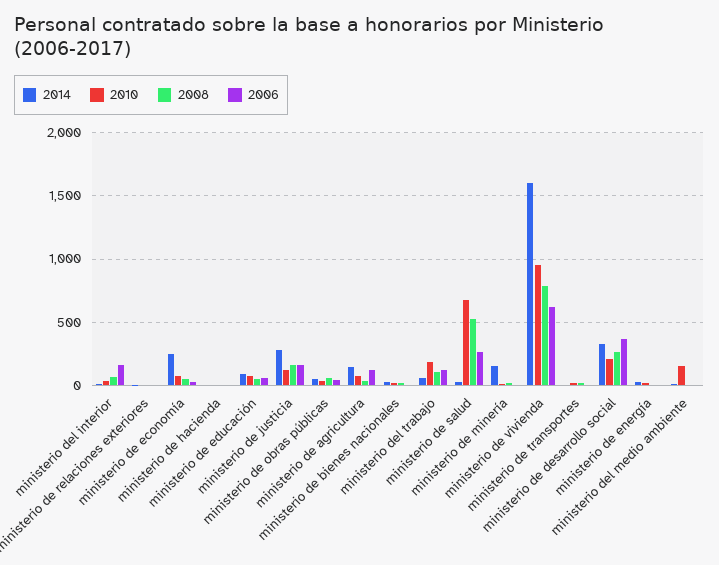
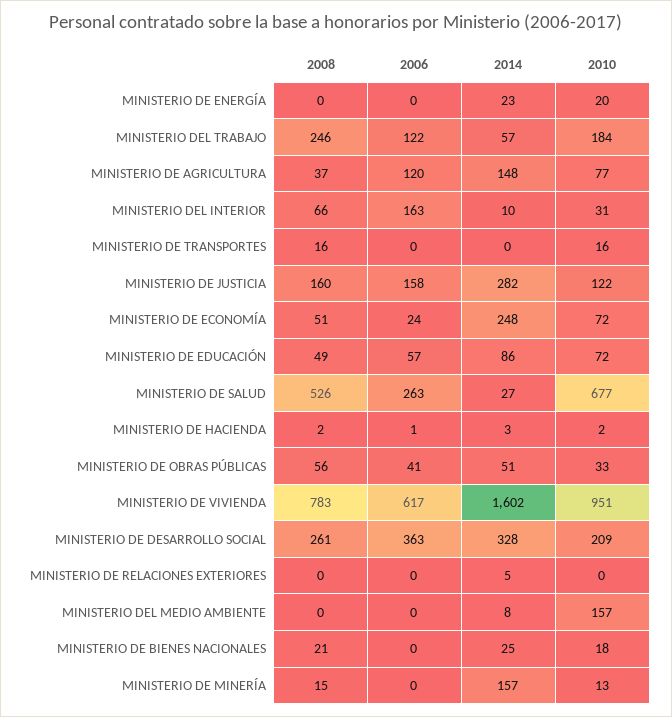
  {
    "2014": {
      "ministerio del interior": 10,
      "ministerio de relaciones exteriores": 5,
      "ministerio de economía": 248,
      "ministerio de hacienda": 3,
      "ministerio de educación": 86,
      "ministerio de justicia": 282,
      "ministerio de obras públicas": 51,
      "ministerio de agricultura": 148,
      "ministerio de bienes nacionales": 25,
      "ministerio del trabajo": 57,
      "ministerio de salud": 27,
      "ministerio de minería": 157,
      "ministerio de vivienda": 1602,
      "ministerio de transportes": 0,
      "ministerio de desarrollo social": 328,
      "ministerio de energía": 23,
      "ministerio del medio ambiente": 8
    },
    "2010": {
      "ministerio del interior": 31,
      "ministerio de relaciones exteriores": 0,
      "ministerio de economía": 72,
      "ministerio de hacienda": 2,
      "ministerio de educación": 72,
      "ministerio de justicia": 122,
      "ministerio de obras públicas": 33,
      "ministerio de agricultura": 77,
      "ministerio de bienes nacionales": 18,
      "ministerio del trabajo": 184,
      "ministerio de salud": 677,
      "ministerio de minería": 13,
      "ministerio de vivienda": 951,
      "ministerio de transportes": 16,
      "ministerio de desarrollo social": 209,
      "ministerio de energía": 20,
      "ministerio del medio ambiente": 157
    },
    "2008": {
      "ministerio del interior": 66,
      "ministerio de relaciones exteriores": 0,
      "ministerio de economía": 51,
      "ministerio de hacienda": 2,
      "ministerio de educación": 49,
      "ministerio de justicia": 160,
      "ministerio de obras públicas": 56,
      "ministerio de agricultura": 37,
      "ministerio de bienes nacionales": 21,
-     "ministerio del trabajo": 100,
+     "ministerio del trabajo": 246,
      "ministerio de salud": 526,
      "ministerio de minería": 15,
      "ministerio de vivienda": 783,
      "ministerio de transportes": 16,
      "ministerio de desarrollo social": 261,
      "ministerio de energía": 0,
      "ministerio del medio ambiente": 0
    },
    "2006": {
      "ministerio del interior": 163,
      "ministerio de relaciones exteriores": 0,
      "ministerio de economía": 24,
      "ministerio de hacienda": 1,
      "ministerio de educación": 57,
      "ministerio de justicia": 158,
      "ministerio de obras públicas": 41,
      "ministerio de agricultura": 120,
      "ministerio de bienes nacionales": 0,
      "ministerio del trabajo": 122,
      "ministerio de salud": 263,
      "ministerio de minería": 0,
      "ministerio de vivienda": 617,
      "ministerio de transportes": 0,
      "ministerio de desarrollo social": 363,
      "ministerio de energía": 0,
      "ministerio del medio ambiente": 0
    }
  }

